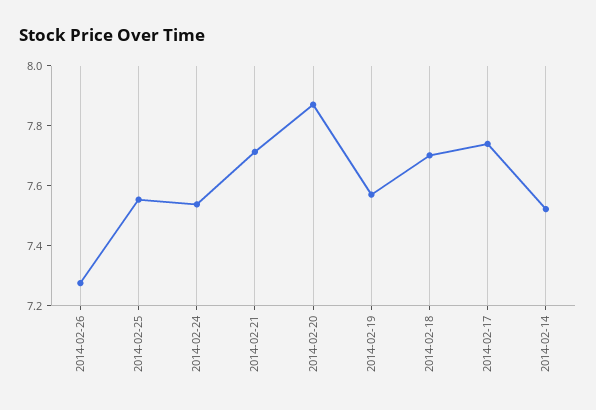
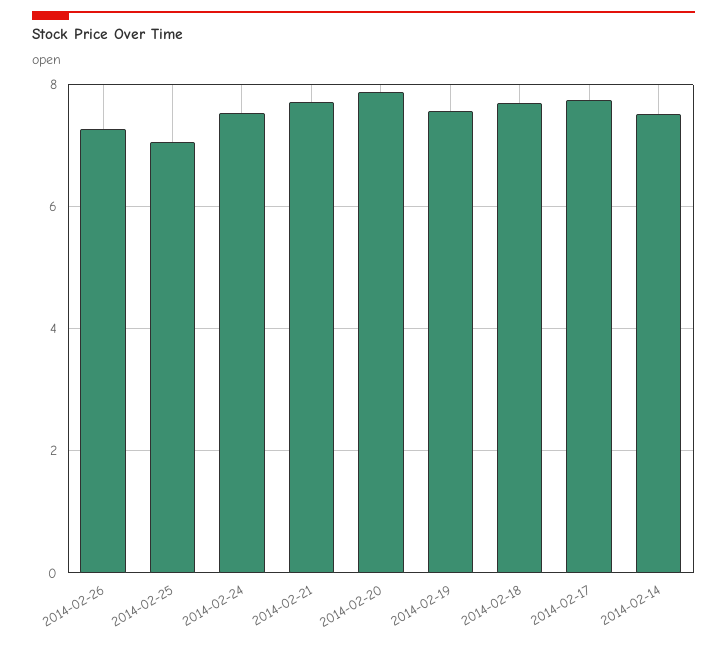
  {
    "2014-02-26": 7.3,
-   "2014-02-25": 7.55,
+   "2014-02-25": 7,
    "2014-02-24": 7.55,
    "2014-02-21": 7.7,
    "2014-02-20": 7.85,
    "2014-02-19": 7.55,
    "2014-02-18": 7.7,
    "2014-02-17": 7.75,
    "2014-02-14": 7.5
  }

